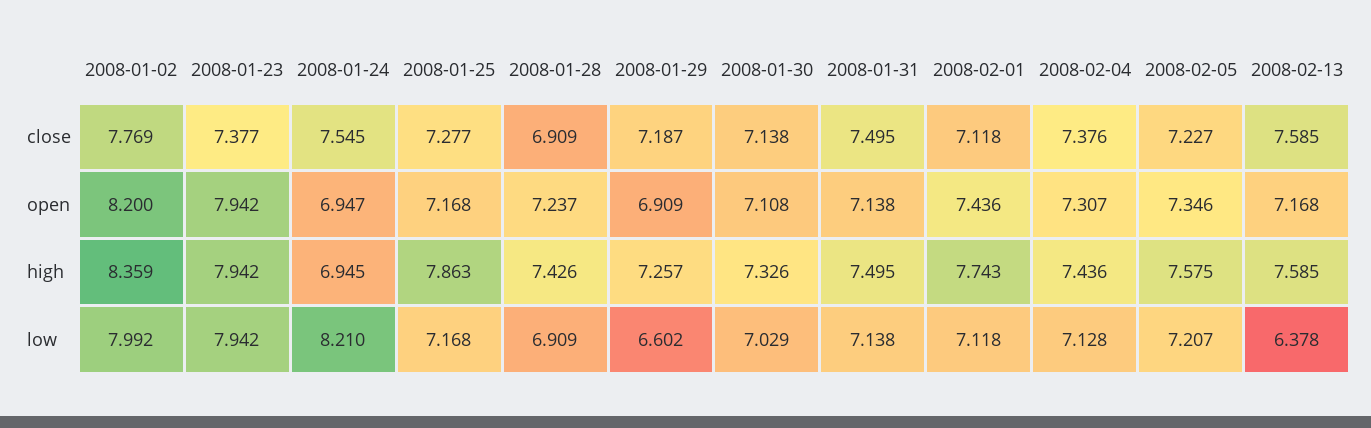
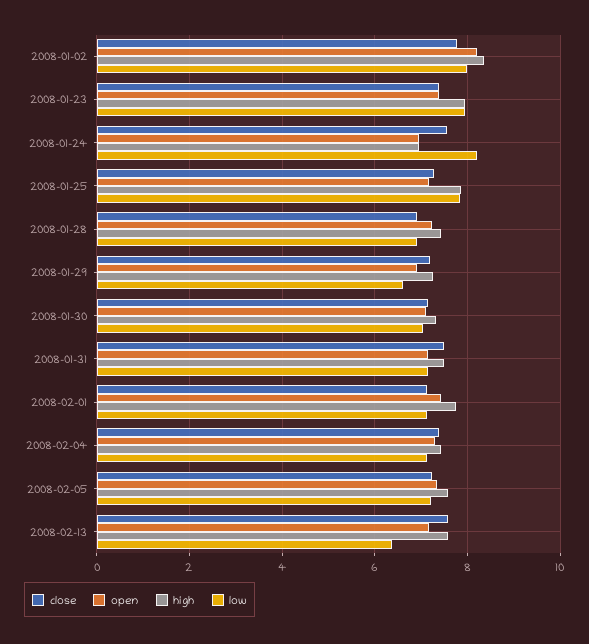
  {
    "close": {
      "2008-01-02": 7.769,
      "2008-01-23": 7.377,
      "2008-01-24": 7.545,
      "2008-01-25": 7.277,
      "2008-01-28": 6.909,
      "2008-01-29": 7.187,
      "2008-01-30": 7.138,
      "2008-01-31": 7.495,
      "2008-02-01": 7.118,
      "2008-02-04": 7.376,
      "2008-02-05": 7.227,
      "2008-02-13": 7.585
    },
    "open": {
      "2008-01-02": 8.2,
-     "2008-01-23": 7.942,
+     "2008-01-23": 7.4,
      "2008-01-24": 6.947,
      "2008-01-25": 7.168,
      "2008-01-28": 7.237,
      "2008-01-29": 6.909,
      "2008-01-30": 7.108,
      "2008-01-31": 7.138,
      "2008-02-01": 7.436,
      "2008-02-04": 7.307,
      "2008-02-05": 7.346,
      "2008-02-13": 7.168
    },
    "high": {
      "2008-01-02": 8.359,
      "2008-01-23": 7.942,
      "2008-01-24": 6.945,
      "2008-01-25": 7.863,
      "2008-01-28": 7.426,
      "2008-01-29": 7.257,
      "2008-01-30": 7.326,
      "2008-01-31": 7.495,
      "2008-02-01": 7.743,
      "2008-02-04": 7.436,
      "2008-02-05": 7.575,
      "2008-02-13": 7.585
    },
    "low": {
      "2008-01-02": 7.992,
      "2008-01-23": 7.942,
      "2008-01-24": 8.21,
-     "2008-01-25": 7.168,
+     "2008-01-25": 7.8,
      "2008-01-28": 6.909,
      "2008-01-29": 6.602,
      "2008-01-30": 7.029,
      "2008-01-31": 7.138,
      "2008-02-01": 7.118,
      "2008-02-04": 7.128,
      "2008-02-05": 7.207,
      "2008-02-13": 6.378
    }
  }

